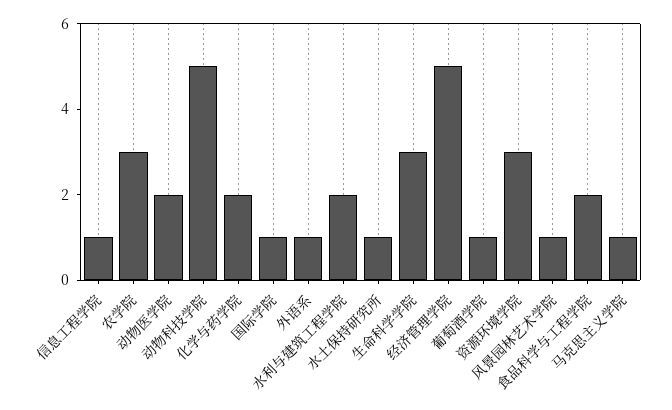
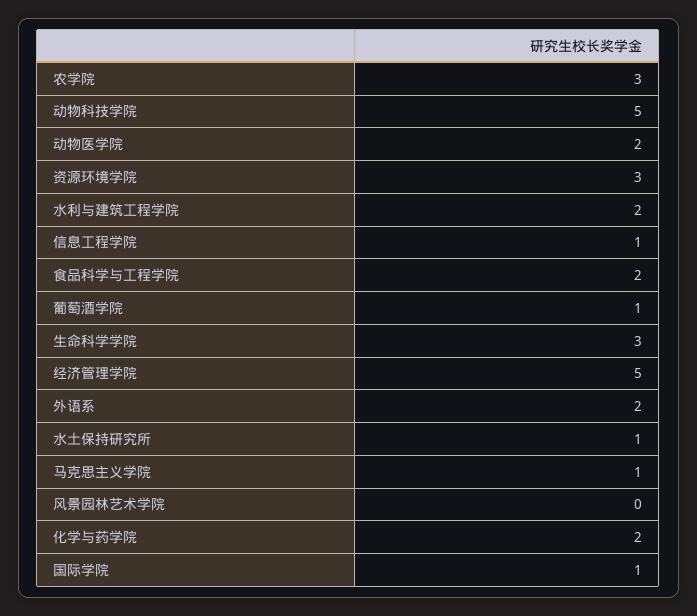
  {
    "信息工程学院": 1,
    "农学院": 3,
    "动物医学院": 2,
    "动物科技学院": 5,
    "化学与药学院": 2,
    "国际学院": 1,
-   "外语系": 1,
+   "外语系": 2,
    "水利与建筑工程学院": 2,
    "水土保持研究所": 1,
    "生命科学学院": 3,
    "经济管理学院": 5,
    "葡萄酒学院": 1,
    "资源环境学院": 3,
-   "风景园林艺术学院": 1,
+   "风景园林艺术学院": 0,
    "食品科学与工程学院": 2,
    "马克思主义学院": 1
  }

